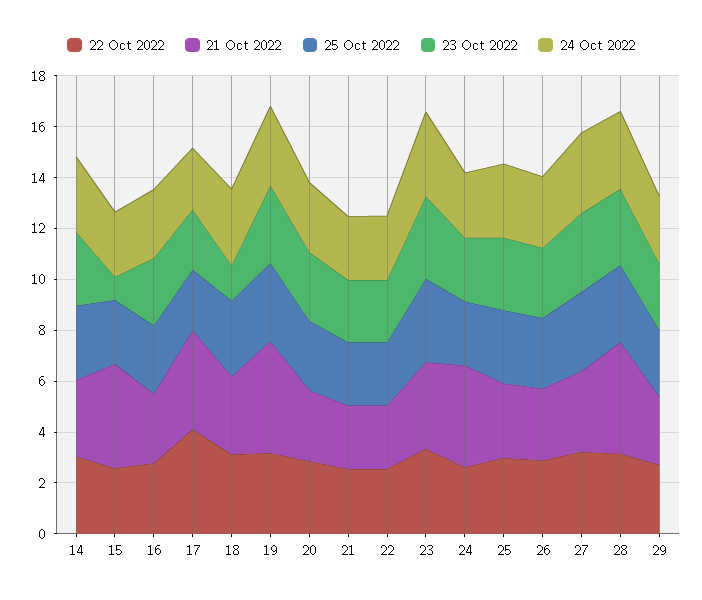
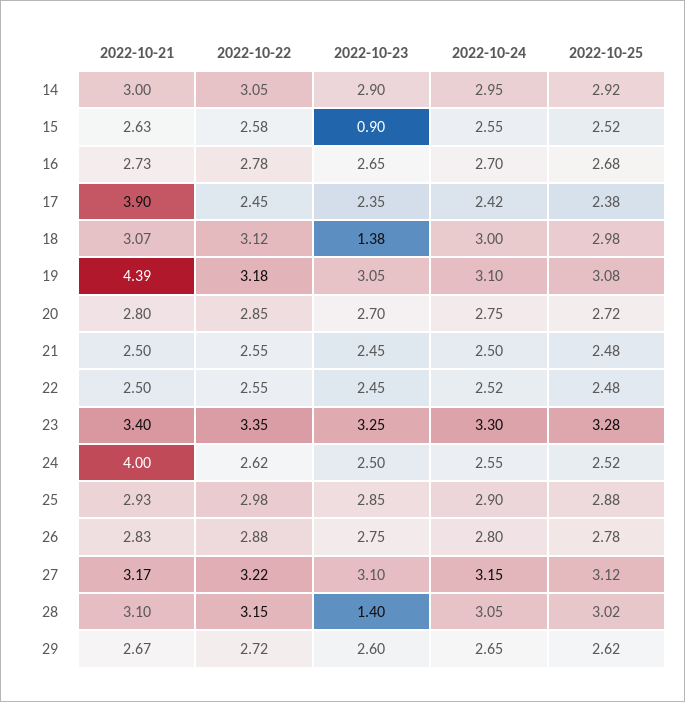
  {
    "22 Oct 2022": {
      "14": 3.05,
      "15": 2.58,
      "16": 2.78,
-     "17": 4,
+     "17": 2.45,
      "18": 3.12,
      "19": 3.18,
      "20": 2.85,
      "21": 2.55,
      "22": 2.55,
      "23": 3.35,
      "24": 2.62,
      "25": 2.98,
      "26": 2.88,
      "27": 3.22,
      "28": 3.15,
      "29": 2.72
    },
    "21 Oct 2022": {
      "14": 3,
-     "15": 4,
+     "15": 2.63,
      "16": 2.73,
      "17": 3.9,
      "18": 3.07,
      "19": 4.39,
      "20": 2.8,
      "21": 2.5,
      "22": 2.5,
      "23": 3.4,
      "24": 4,
      "25": 2.93,
      "26": 2.83,
      "27": 3.17,
-     "28": 4.5,
+     "28": 3.1,
      "29": 2.67
    },
    "25 Oct 2022": {
      "14": 2.92,
      "15": 2.52,
      "16": 2.68,
      "17": 2.38,
      "18": 2.98,
      "19": 3.08,
      "20": 2.72,
      "21": 2.48,
      "22": 2.48,
      "23": 3.28,
      "24": 2.52,
      "25": 2.88,
      "26": 2.78,
      "27": 3.12,
      "28": 3.02,
      "29": 2.62
    },
    "23 Oct 2022": {
      "14": 2.9,
      "15": 0.9,
      "16": 2.65,
      "17": 2.35,
      "18": 1.38,
      "19": 3.05,
      "20": 2.7,
      "21": 2.45,
      "22": 2.45,
      "23": 3.25,
      "24": 2.5,
      "25": 2.85,
      "26": 2.75,
      "27": 3.1,
-     "28": 3,
+     "28": 1.4,
      "29": 2.6
    },
    "24 Oct 2022": {
      "14": 2.95,
      "15": 2.55,
      "16": 2.7,
      "17": 2.42,
      "18": 3,
      "19": 3.1,
      "20": 2.75,
      "21": 2.5,
      "22": 2.52,
      "23": 3.3,
      "24": 2.55,
      "25": 2.9,
      "26": 2.8,
      "27": 3.15,
      "28": 3.05,
      "29": 2.65
    }
  }

